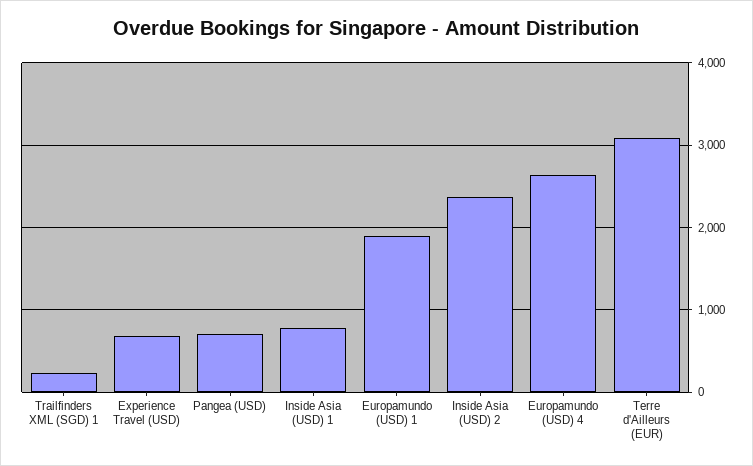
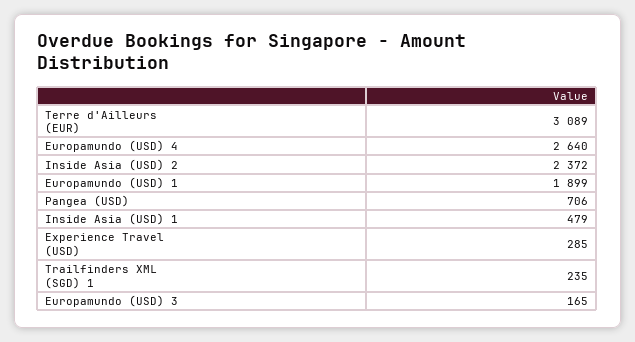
  {
    "Trailfinders XML (SGD) 1": 235,
-   "Experience Travel (USD)": 700,
+   "Experience Travel (USD)": 285,
    "Pangea (USD)": 706,
-   "Inside Asia (USD) 1": 800,
+   "Inside Asia (USD) 1": 479,
    "Europamundo (USD) 1": 1899,
    "Inside Asia (USD) 2": 2372,
    "Europamundo (USD) 4": 2640,
-   "Terre d'Ailleurs (EUR)": 3089
+   "Terre d'Ailleurs (EUR)": 3089,
+   "Europamundo (USD) 3": 165
  }

